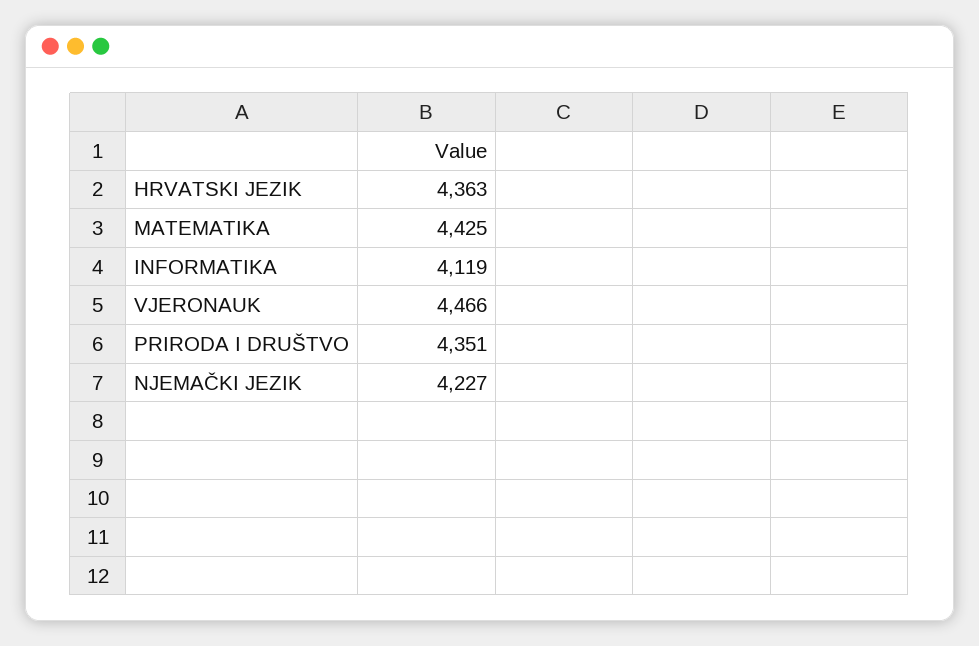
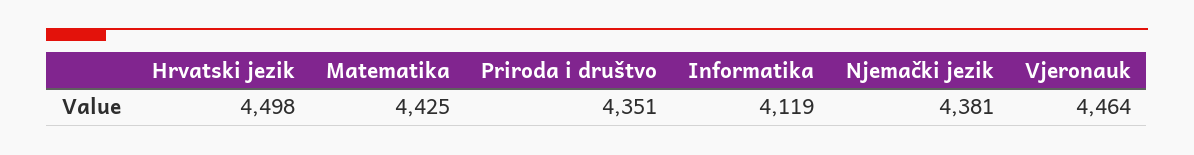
  {
-   "HRVATSKI JEZIK": 4363,
+   "HRVATSKI JEZIK": 4498,
    "MATEMATIKA": 4425,
    "INFORMATIKA": 4119,
-   "VJERONAUK": 4466,
+   "VJERONAUK": 4464,
    "PRIRODA I DRUŠTVO": 4351,
-   "NJEMAČKI JEZIK": 4227
+   "NJEMAČKI JEZIK": 4381
  }

